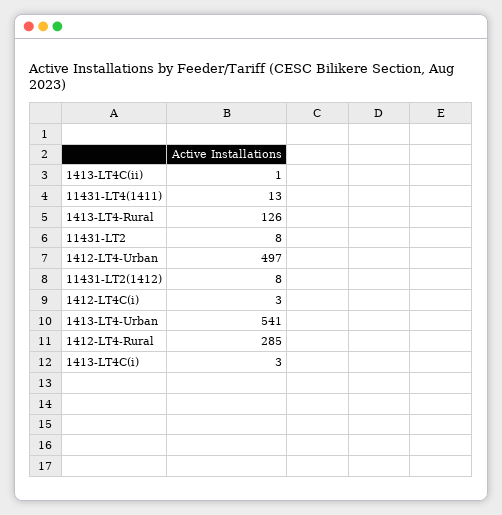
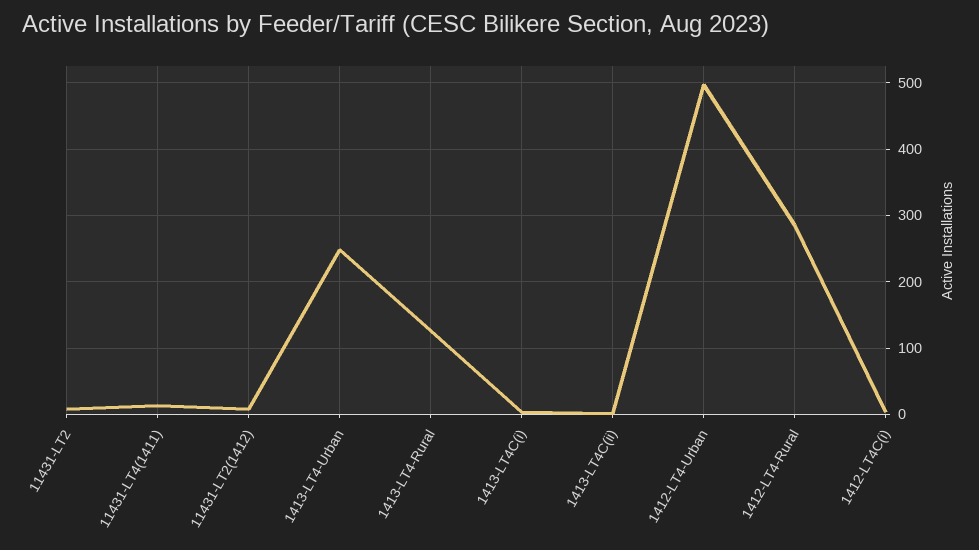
  {
    "1413-LT4C(ii)": 1,
    "11431-LT4(1411)": 13,
    "1413-LT4-Rural": 126,
    "11431-LT2": 8,
    "1412-LT4-Urban": 497,
    "11431-LT2(1412)": 8,
    "1412-LT4C(i)": 3,
-   "1413-LT4-Urban": 541,
+   "1413-LT4-Urban": 250,
    "1412-LT4-Rural": 285,
    "1413-LT4C(i)": 3
  }

